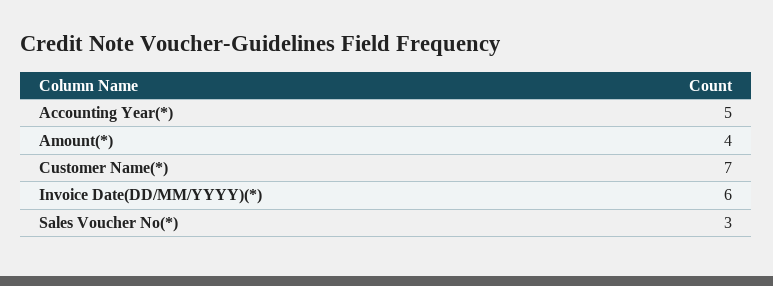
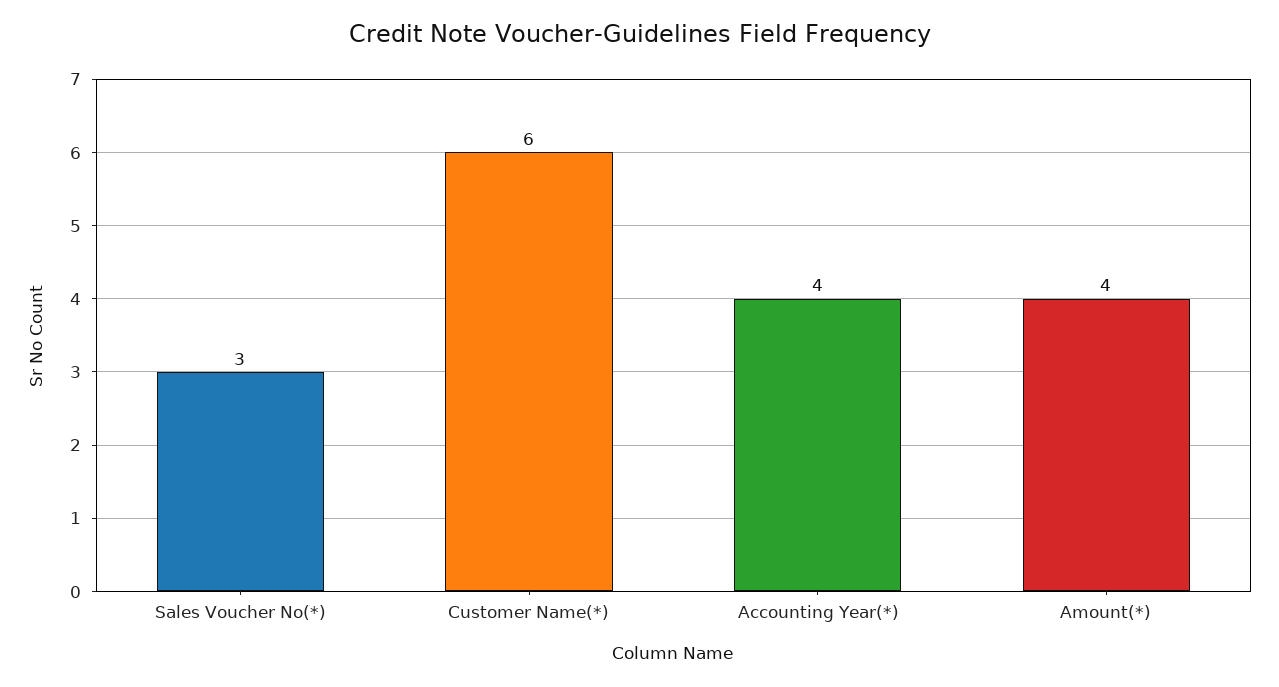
  {
-   "Accounting Year(*)": 5,
+   "Accounting Year(*)": 4,
    "Amount(*)": 4,
-   "Customer Name(*)": 7,
+   "Customer Name(*)": 6,
-   "Invoice Date(DD/MM/YYYY)(*)": 6,
    "Sales Voucher No(*)": 3
  }

